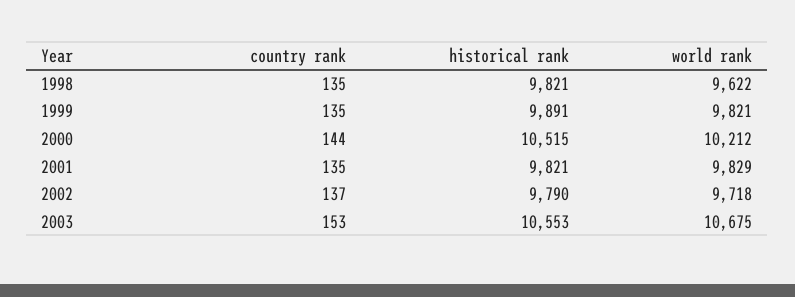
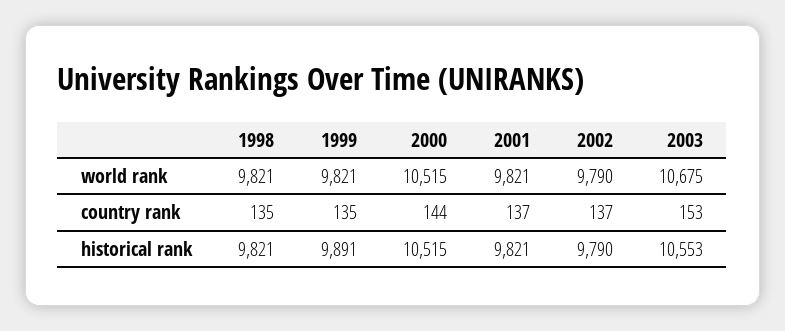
  {
    "country rank": {
      "1998": 135,
      "1999": 135,
      "2000": 144,
-     "2001": 135,
+     "2001": 137,
      "2002": 137,
      "2003": 153
    },
    "historical rank": {
      "1998": 9821,
      "1999": 9891,
      "2000": 10515,
      "2001": 9821,
      "2002": 9790,
      "2003": 10553
    },
    "world rank": {
-     "1998": 9622,
+     "1998": 9821,
      "1999": 9821,
-     "2000": 10212,
+     "2000": 10515,
-     "2001": 9829,
+     "2001": 9821,
-     "2002": 9718,
+     "2002": 9790,
      "2003": 10675
    }
  }

